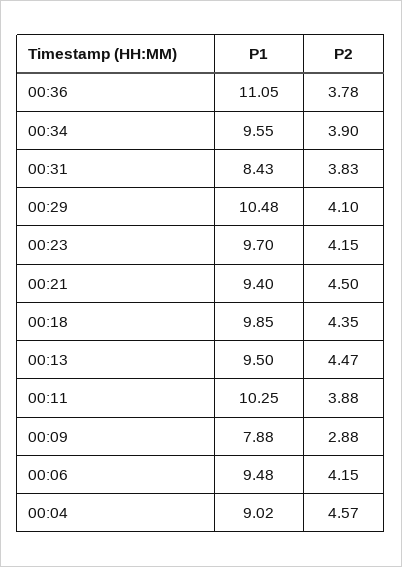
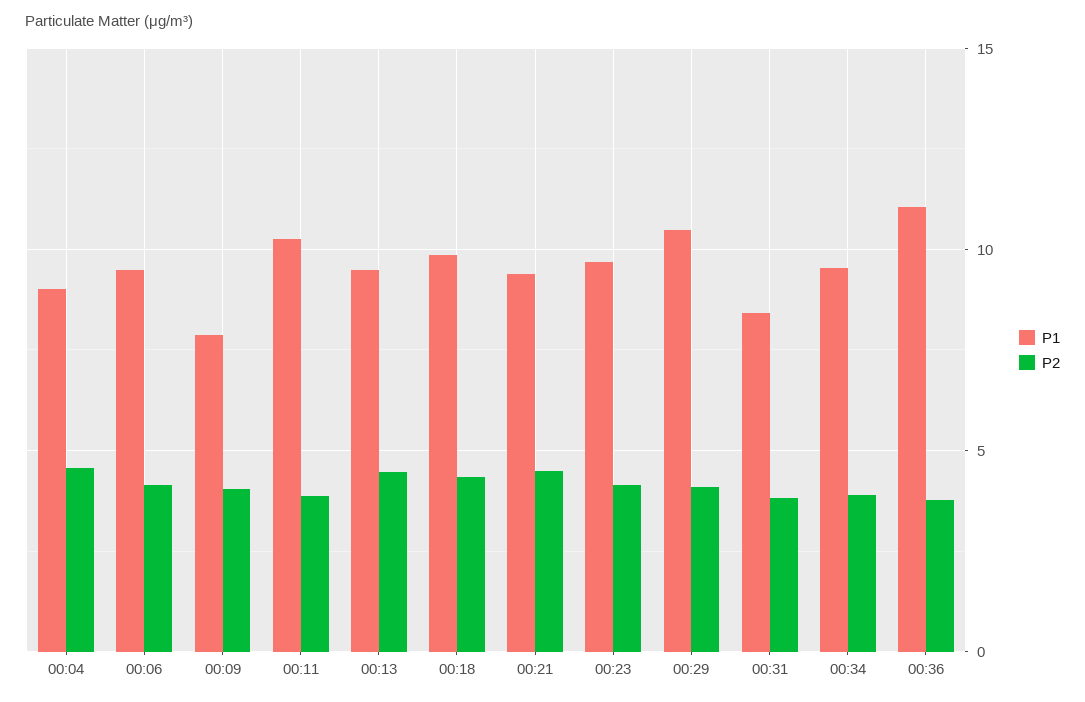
  {
    "P1": {
      "00:36": 11.05,
      "00:34": 9.55,
      "00:31": 8.43,
      "00:29": 10.48,
      "00:23": 9.7,
      "00:21": 9.4,
      "00:18": 9.85,
      "00:13": 9.5,
      "00:11": 10.25,
      "00:09": 7.88,
      "00:06": 9.48,
      "00:04": 9.02
    },
    "P2": {
      "00:36": 3.78,
      "00:34": 3.9,
      "00:31": 3.83,
      "00:29": 4.1,
      "00:23": 4.15,
      "00:21": 4.5,
      "00:18": 4.35,
      "00:13": 4.47,
      "00:11": 3.88,
-     "00:09": 2.88,
+     "00:09": 4,
      "00:06": 4.15,
      "00:04": 4.57
    }
  }

